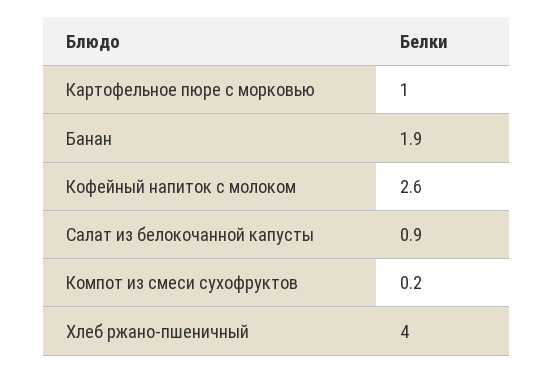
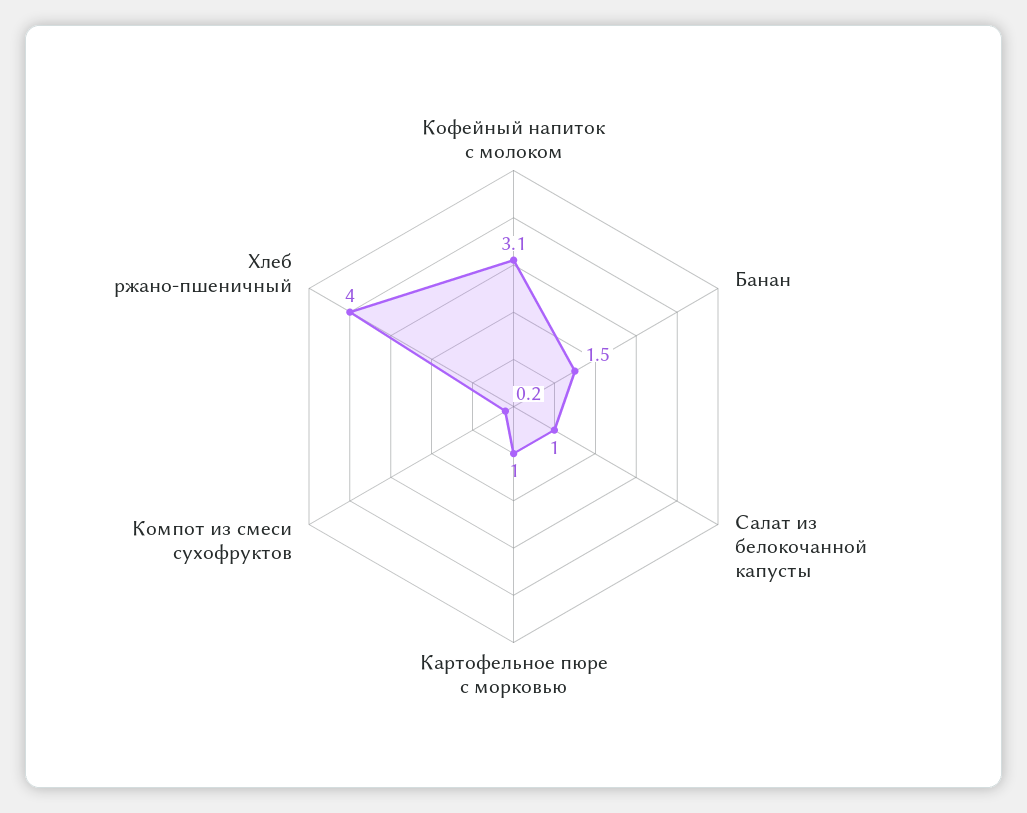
  {
    "Картофельное пюре с морковью": 1,
-   "Банан": 1.9,
+   "Банан": 1.5,
-   "Кофейный напиток с молоком": 2.6,
+   "Кофейный напиток с молоком": 3.1,
-   "Салат из белокочанной капусты": 0.9,
+   "Салат из белокочанной капусты": 1,
    "Компот из смеси сухофруктов": 0.2,
    "Хлеб ржано-пшеничный": 4
  }

